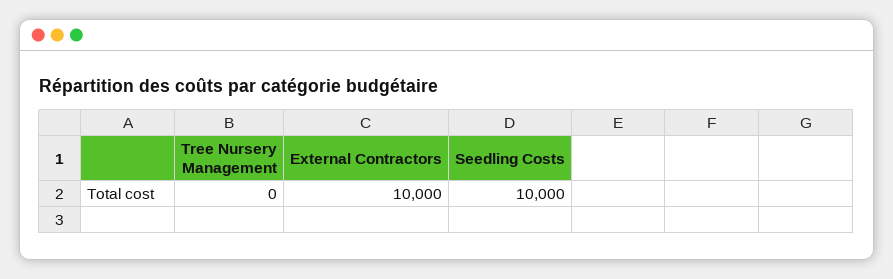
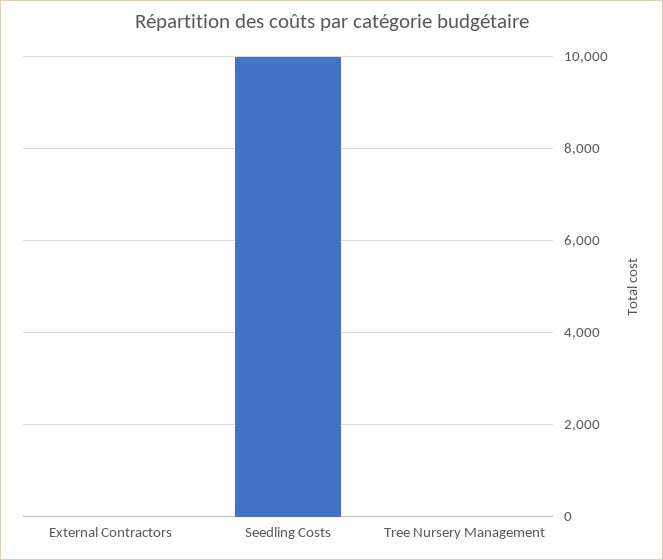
  {
    "Tree Nursery Management": 0,
-   "External Contractors": 10000,
+   "External Contractors": 0,
    "Seedling Costs": 10000
  }

